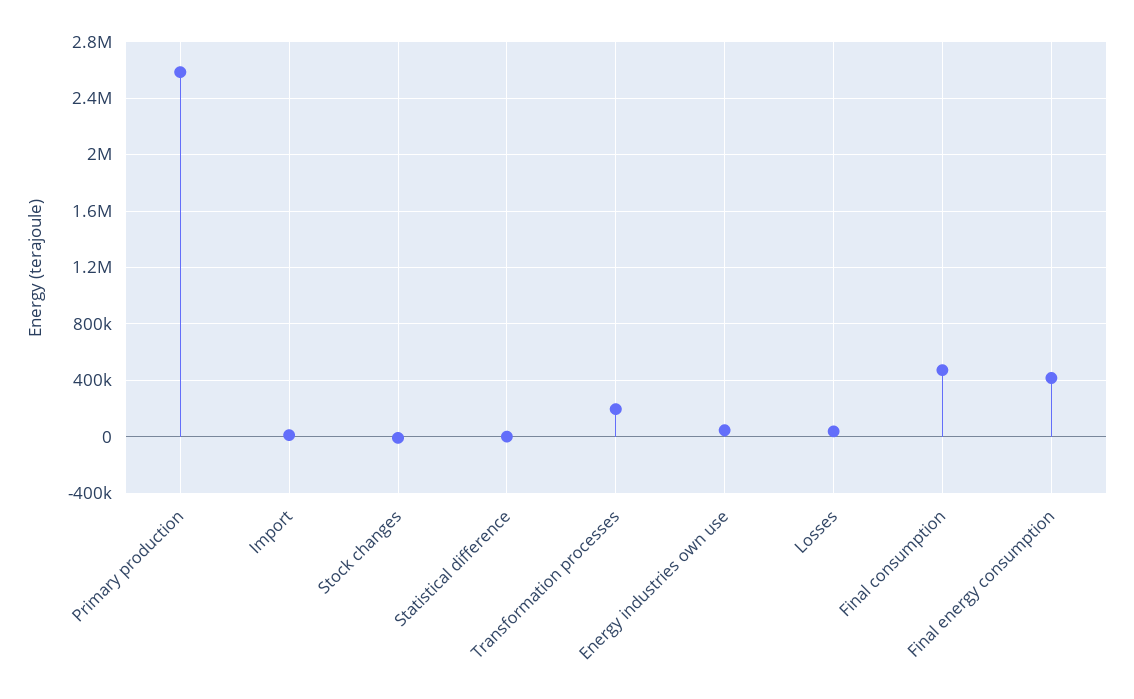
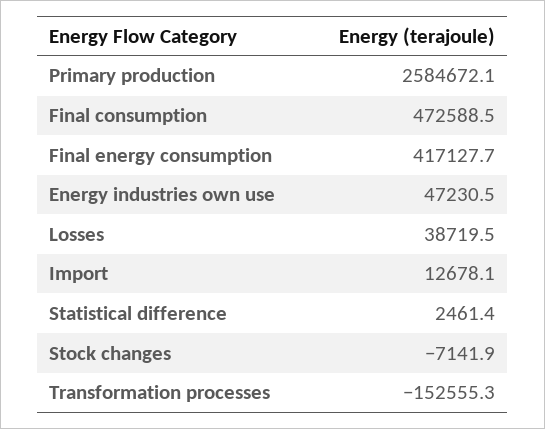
  {
    "Primary production": 2584672.1,
    "Import": 12678.1,
    "Stock changes": -7141.9,
    "Statistical difference": 2461.4,
-   "Transformation processes": 200000,
+   "Transformation processes": -152555.3,
    "Energy industries own use": 47230.5,
    "Losses": 38719.5,
    "Final consumption": 472588.5,
    "Final energy consumption": 417127.7
  }

